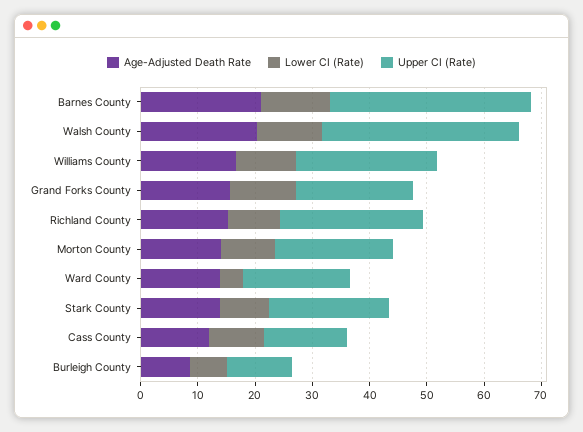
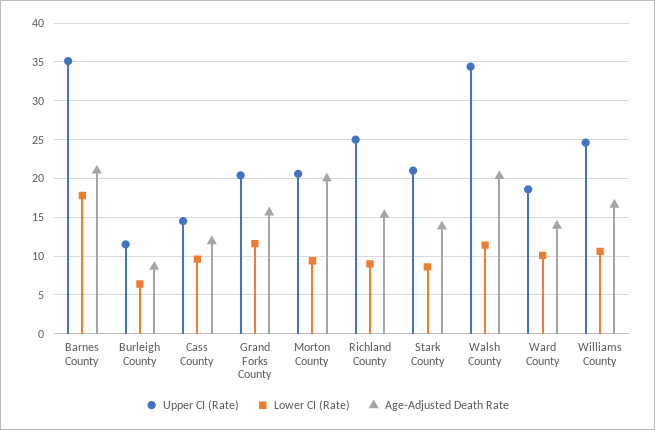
  {
    "Age-Adjusted Death Rate": {
      "Barnes County": 21,
      "Walsh County": 20,
      "Williams County": 17,
      "Grand Forks County": 16,
      "Richland County": 15,
-     "Morton County": 14,
+     "Morton County": 20,
      "Ward County": 14,
      "Stark County": 14,
      "Cass County": 12,
      "Burleigh County": 9
    },
    "Lower CI (Rate)": {
-     "Barnes County": 12,
+     "Barnes County": 18,
      "Walsh County": 11,
      "Williams County": 11,
      "Grand Forks County": 12,
      "Richland County": 9,
      "Morton County": 9,
-     "Ward County": 4,
+     "Ward County": 10,
      "Stark County": 9,
      "Cass County": 10,
      "Burleigh County": 6
    },
    "Upper CI (Rate)": {
      "Barnes County": 35,
      "Walsh County": 34,
      "Williams County": 25,
      "Grand Forks County": 20,
      "Richland County": 25,
      "Morton County": 21,
      "Ward County": 19,
      "Stark County": 21,
      "Cass County": 15,
      "Burleigh County": 12
    }
  }

